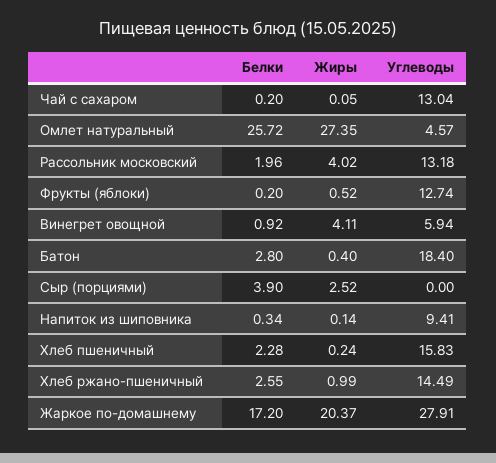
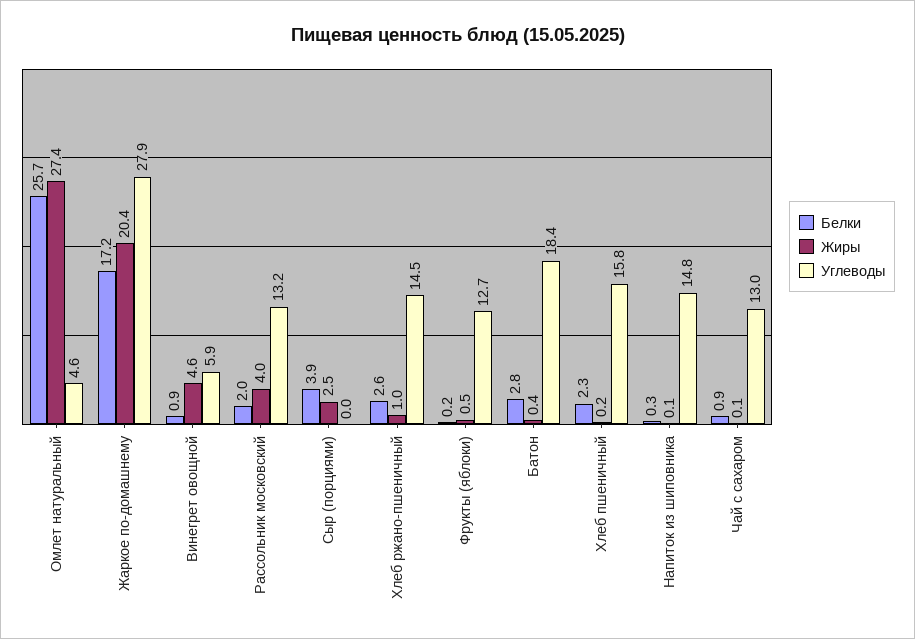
  {
    "Белки": {
-     "Чай с сахаром": 0.2,
+     "Чай с сахаром": 0.9,
      "Омлет натуральный": 25.72,
      "Рассольник московский": 1.96,
      "Фрукты (яблоки)": 0.2,
      "Винегрет овощной": 0.92,
      "Батон": 2.8,
      "Сыр (порциями)": 3.9,
      "Напиток из шиповника": 0.34,
      "Хлеб пшеничный": 2.28,
      "Хлеб ржано-пшеничный": 2.55,
      "Жаркое по-домашнему": 17.2
    },
    "Жиры": {
      "Чай с сахаром": 0.05,
      "Омлет натуральный": 27.35,
      "Рассольник московский": 4.02,
      "Фрукты (яблоки)": 0.52,
-     "Винегрет овощной": 4.11,
+     "Винегрет овощной": 4.6,
      "Батон": 0.4,
      "Сыр (порциями)": 2.52,
      "Напиток из шиповника": 0.14,
      "Хлеб пшеничный": 0.24,
      "Хлеб ржано-пшеничный": 0.99,
      "Жаркое по-домашнему": 20.37
    },
    "Углеводы": {
      "Чай с сахаром": 13.04,
      "Омлет натуральный": 4.57,
      "Рассольник московский": 13.18,
      "Фрукты (яблоки)": 12.74,
      "Винегрет овощной": 5.94,
      "Батон": 18.4,
      "Сыр (порциями)": 0,
-     "Напиток из шиповника": 9.41,
+     "Напиток из шиповника": 14.8,
      "Хлеб пшеничный": 15.83,
      "Хлеб ржано-пшеничный": 14.49,
      "Жаркое по-домашнему": 27.91
    }
  }

